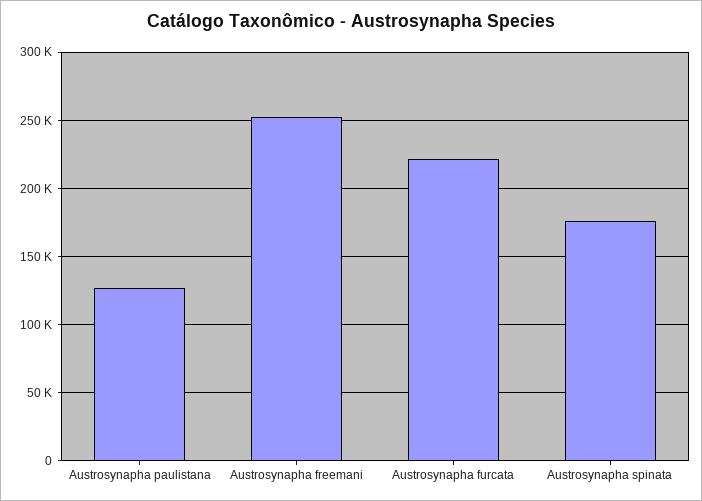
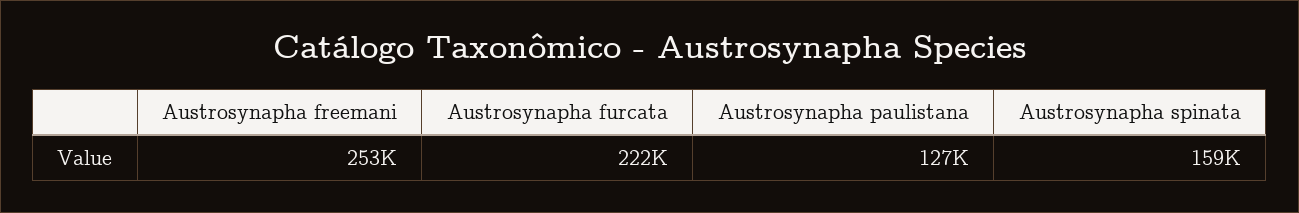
  {
    "Austrosynapha paulistana": 127000,
    "Austrosynapha freemani": 253000,
    "Austrosynapha furcata": 222000,
-   "Austrosynapha spinata": 175000
+   "Austrosynapha spinata": 159000
  }

